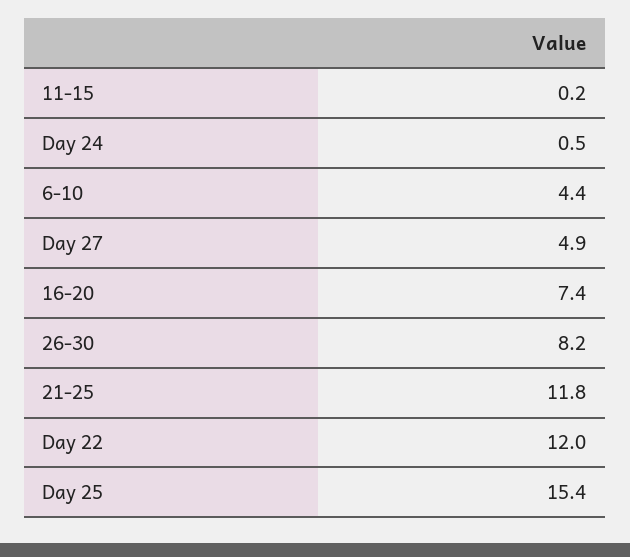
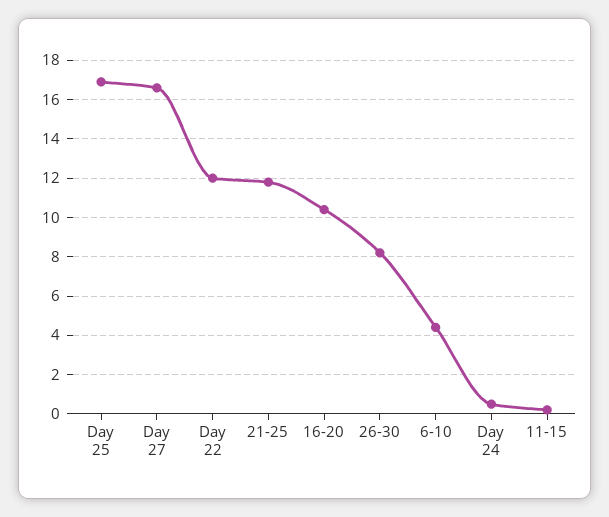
  {
    "11-15": 0.2,
    "Day 24": 0.5,
    "6-10": 4.4,
-   "Day 27": 4.9,
+   "Day 27": 16.5,
-   "16-20": 7.4,
+   "16-20": 10.5,
    "26-30": 8.2,
    "21-25": 11.8,
    "Day 22": 12,
-   "Day 25": 15.4
+   "Day 25": 17
  }

